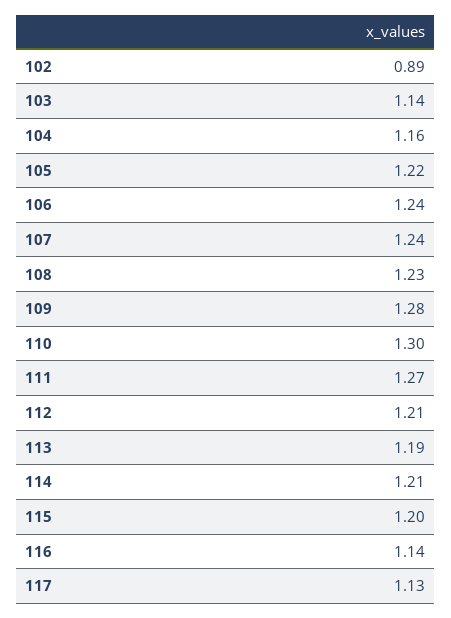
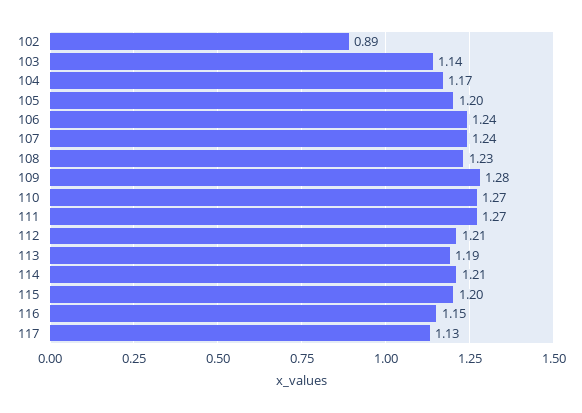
  {
    "102": 0.89,
    "103": 1.14,
-   "104": 1.16,
+   "104": 1.17,
-   "105": 1.22,
+   "105": 1.2,
    "106": 1.24,
    "107": 1.24,
    "108": 1.23,
    "109": 1.28,
-   "110": 1.3,
+   "110": 1.27,
    "111": 1.27,
    "112": 1.21,
    "113": 1.19,
    "114": 1.21,
    "115": 1.2,
-   "116": 1.14,
+   "116": 1.15,
    "117": 1.13
  }

